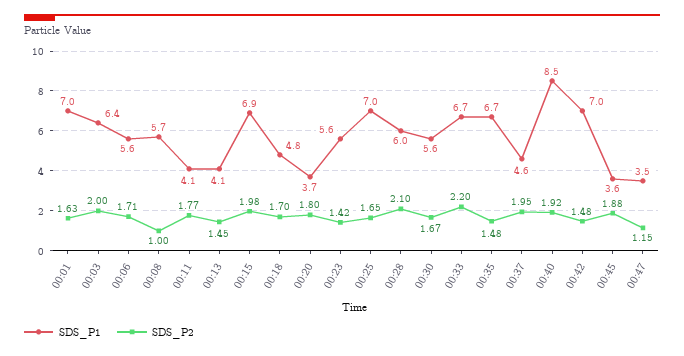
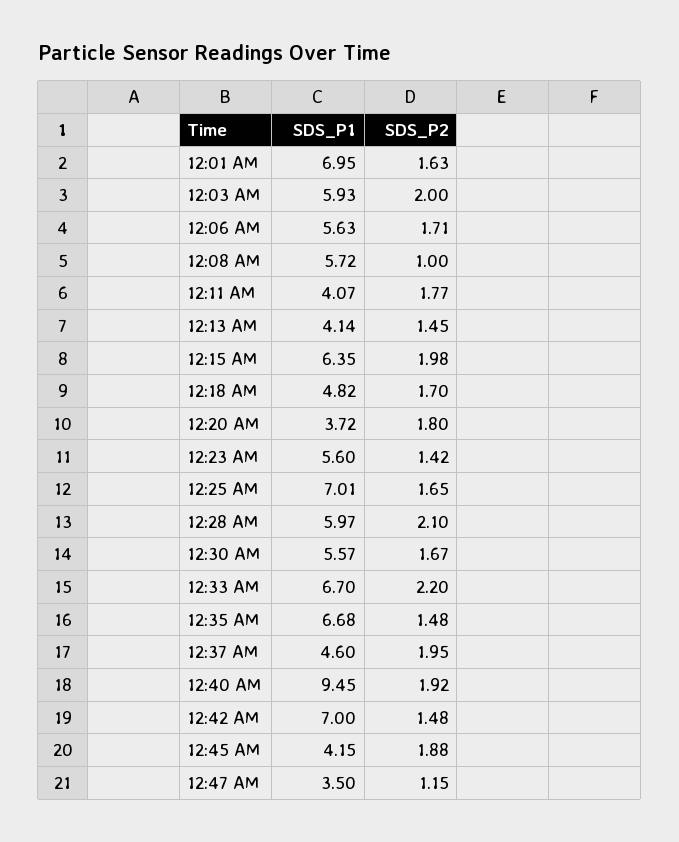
  {
    "SDS_P1": {
      "00:01": 6.95,
-     "00:03": 6.4,
+     "00:03": 5.93,
      "00:06": 5.63,
      "00:08": 5.72,
      "00:11": 4.07,
      "00:13": 4.14,
-     "00:15": 6.9,
+     "00:15": 6.35,
      "00:18": 4.82,
      "00:20": 3.72,
      "00:23": 5.6,
      "00:25": 7.01,
      "00:28": 5.97,
      "00:30": 5.57,
      "00:33": 6.7,
      "00:35": 6.68,
      "00:37": 4.6,
-     "00:40": 8.5,
+     "00:40": 9.45,
      "00:42": 7,
-     "00:45": 3.6,
+     "00:45": 4.15,
      "00:47": 3.5
    },
    "SDS_P2": {
      "00:01": 1.63,
      "00:03": 2,
      "00:06": 1.71,
      "00:08": 1,
      "00:11": 1.77,
      "00:13": 1.45,
      "00:15": 1.98,
      "00:18": 1.7,
      "00:20": 1.8,
      "00:23": 1.42,
      "00:25": 1.65,
      "00:28": 2.1,
      "00:30": 1.67,
      "00:33": 2.2,
      "00:35": 1.48,
      "00:37": 1.95,
      "00:40": 1.92,
      "00:42": 1.48,
      "00:45": 1.88,
      "00:47": 1.15
    }
  }

